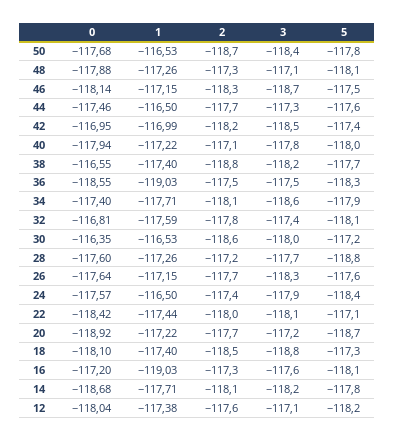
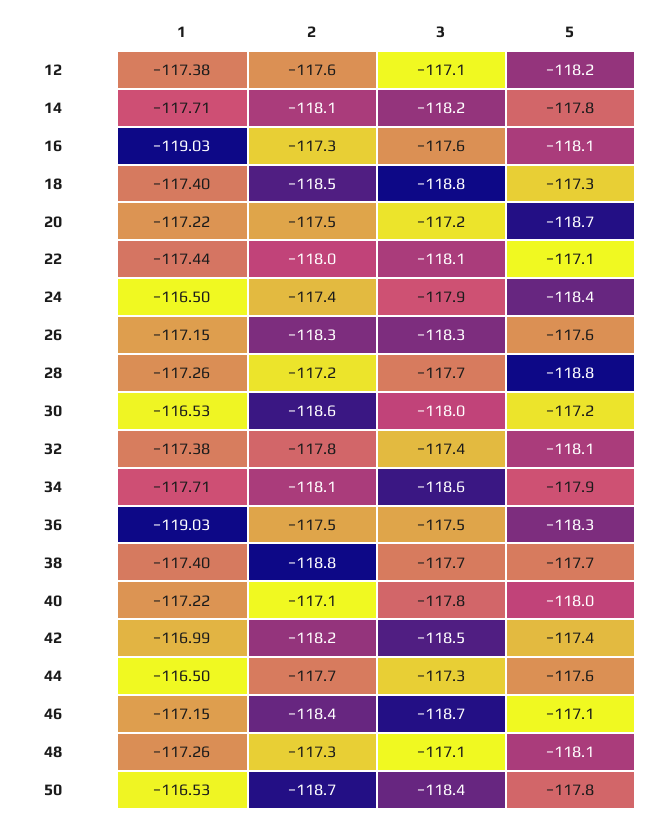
  {
-   "0": {
-     "50": -117.68,
-     "48": -117.88,
-     "46": -118.14,
-     "44": -117.46,
-     "42": -116.95,
-     "40": -117.94,
-     "38": -116.55,
-     "36": -118.55,
-     "34": -117.4,
-     "32": -116.81,
-     "30": -116.35,
-     "28": -117.6,
-     "26": -117.64,
-     "24": -117.57,
-     "22": -118.42,
-     "20": -118.92,
-     "18": -118.1,
-     "16": -117.2,
-     "14": -118.68,
-     "12": -118.04
-   },
    "1": {
      "50": -116.53,
      "48": -117.26,
      "46": -117.15,
      "44": -116.5,
      "42": -116.99,
      "40": -117.22,
      "38": -117.4,
      "36": -119.03,
      "34": -117.71,
-     "32": -117.59,
+     "32": -117.38,
      "30": -116.53,
      "28": -117.26,
      "26": -117.15,
      "24": -116.5,
      "22": -117.44,
      "20": -117.22,
      "18": -117.4,
      "16": -119.03,
      "14": -117.71,
      "12": -117.38
    },
    "2": {
      "50": -118.7,
      "48": -117.3,
-     "46": -118.3,
+     "46": -118.4,
      "44": -117.7,
      "42": -118.2,
      "40": -117.1,
      "38": -118.8,
      "36": -117.5,
      "34": -118.1,
      "32": -117.8,
      "30": -118.6,
      "28": -117.2,
-     "26": -117.7,
+     "26": -118.3,
      "24": -117.4,
      "22": -118,
-     "20": -117.7,
+     "20": -117.5,
      "18": -118.5,
      "16": -117.3,
      "14": -118.1,
      "12": -117.6
    },
    "3": {
      "50": -118.4,
      "48": -117.1,
      "46": -118.7,
      "44": -117.3,
      "42": -118.5,
      "40": -117.8,
-     "38": -118.2,
+     "38": -117.7,
      "36": -117.5,
      "34": -118.6,
      "32": -117.4,
      "30": -118,
      "28": -117.7,
      "26": -118.3,
      "24": -117.9,
      "22": -118.1,
      "20": -117.2,
      "18": -118.8,
      "16": -117.6,
      "14": -118.2,
      "12": -117.1
    },
    "5": {
      "50": -117.8,
      "48": -118.1,
-     "46": -117.5,
+     "46": -117.1,
      "44": -117.6,
      "42": -117.4,
      "40": -118,
      "38": -117.7,
      "36": -118.3,
      "34": -117.9,
      "32": -118.1,
      "30": -117.2,
      "28": -118.8,
      "26": -117.6,
      "24": -118.4,
      "22": -117.1,
      "20": -118.7,
      "18": -117.3,
      "16": -118.1,
      "14": -117.8,
      "12": -118.2
    }
  }

